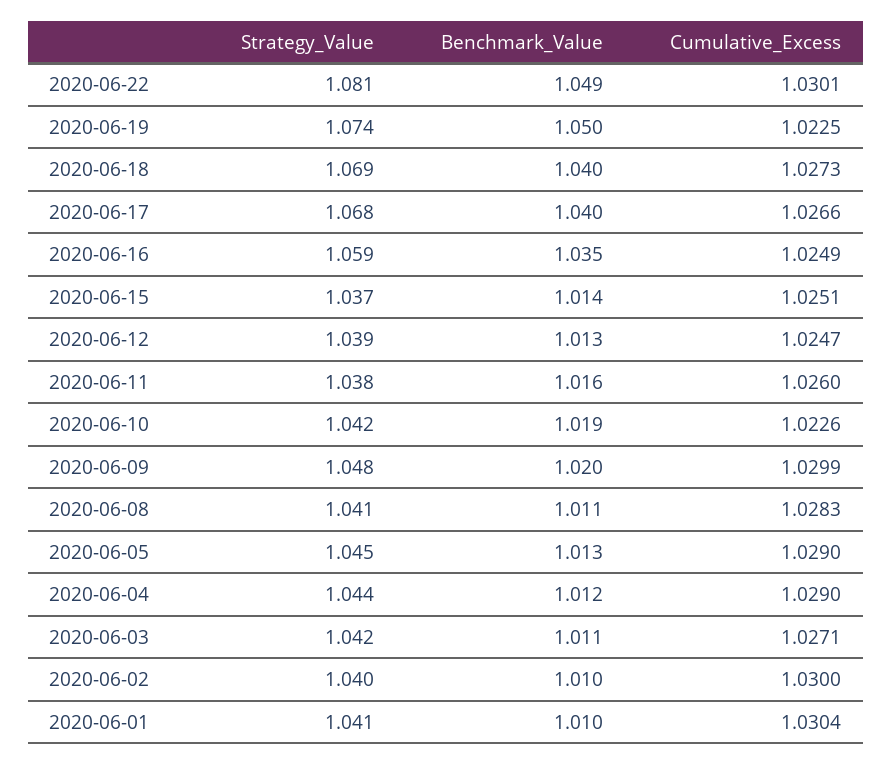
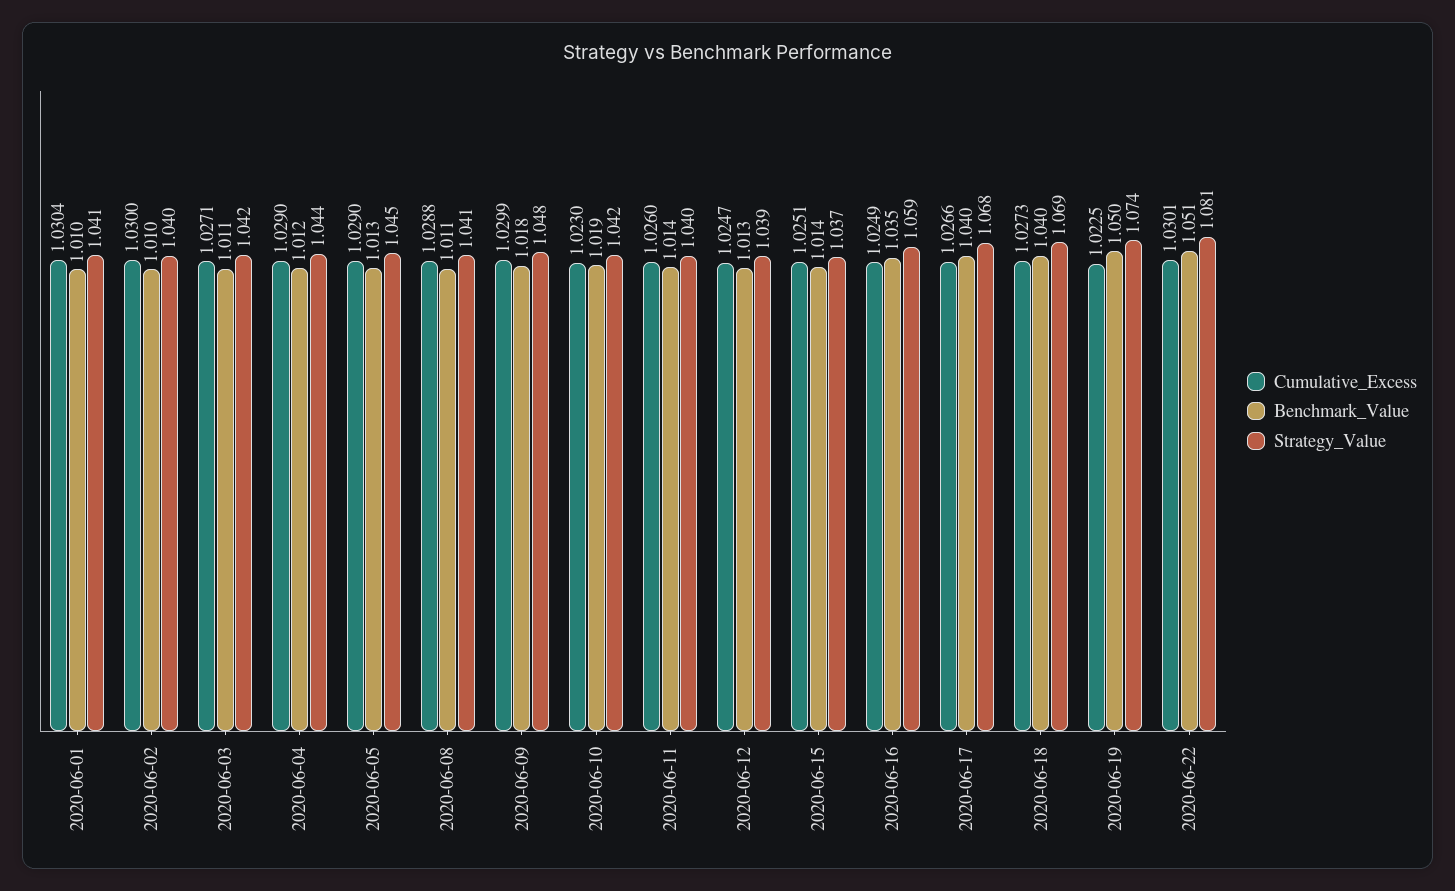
  {
    "Strategy_Value": {
      "2020-06-22": 1.081,
      "2020-06-19": 1.074,
      "2020-06-18": 1.069,
      "2020-06-17": 1.068,
      "2020-06-16": 1.059,
      "2020-06-15": 1.037,
      "2020-06-12": 1.039,
-     "2020-06-11": 1.038,
+     "2020-06-11": 1.04,
      "2020-06-10": 1.042,
      "2020-06-09": 1.048,
      "2020-06-08": 1.041,
      "2020-06-05": 1.045,
      "2020-06-04": 1.044,
      "2020-06-03": 1.042,
      "2020-06-02": 1.04,
      "2020-06-01": 1.041
    },
    "Benchmark_Value": {
-     "2020-06-22": 1.049,
+     "2020-06-22": 1.051,
      "2020-06-19": 1.05,
      "2020-06-18": 1.04,
      "2020-06-17": 1.04,
      "2020-06-16": 1.035,
      "2020-06-15": 1.014,
      "2020-06-12": 1.013,
-     "2020-06-11": 1.016,
+     "2020-06-11": 1.014,
      "2020-06-10": 1.019,
-     "2020-06-09": 1.02,
+     "2020-06-09": 1.018,
      "2020-06-08": 1.011,
      "2020-06-05": 1.013,
      "2020-06-04": 1.012,
      "2020-06-03": 1.011,
      "2020-06-02": 1.01,
      "2020-06-01": 1.01
    },
    "Cumulative_Excess": {
      "2020-06-22": 1.0301,
      "2020-06-19": 1.0225,
      "2020-06-18": 1.0273,
      "2020-06-17": 1.0266,
      "2020-06-16": 1.0249,
      "2020-06-15": 1.0251,
      "2020-06-12": 1.0247,
      "2020-06-11": 1.026,
-     "2020-06-10": 1.0226,
+     "2020-06-10": 1.023,
      "2020-06-09": 1.0299,
-     "2020-06-08": 1.0283,
+     "2020-06-08": 1.0288,
      "2020-06-05": 1.029,
      "2020-06-04": 1.029,
      "2020-06-03": 1.0271,
      "2020-06-02": 1.03,
      "2020-06-01": 1.0304
    }
  }

